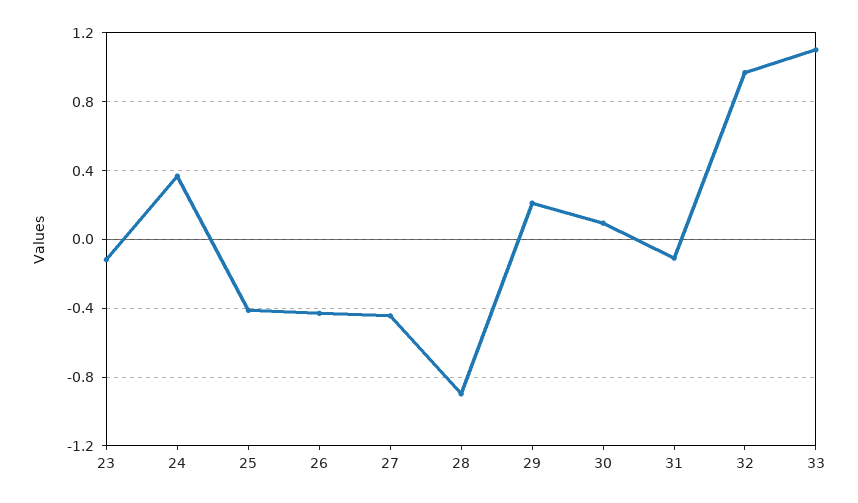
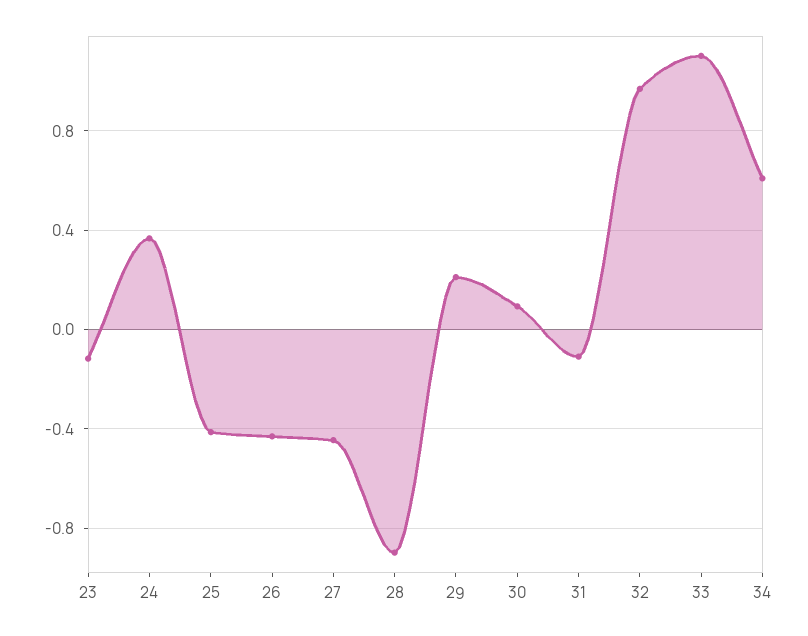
  {
    "23": -0.1,
    "24": 0.35,
    "25": -0.4,
    "26": -0.45,
    "27": -0.45,
    "28": -0.9,
    "29": 0.2,
    "30": 0.1,
    "31": -0.1,
    "32": 0.95,
-   "33": 1.1
+   "33": 1.1,
+   "34": 0.6
  }

